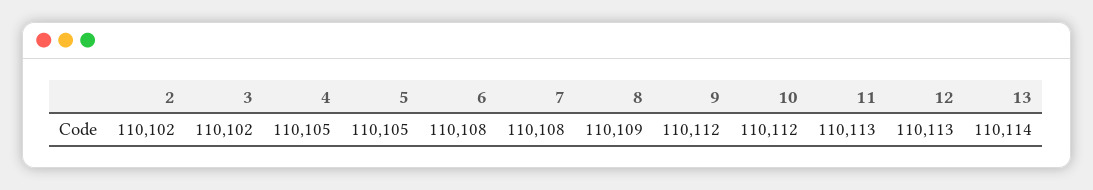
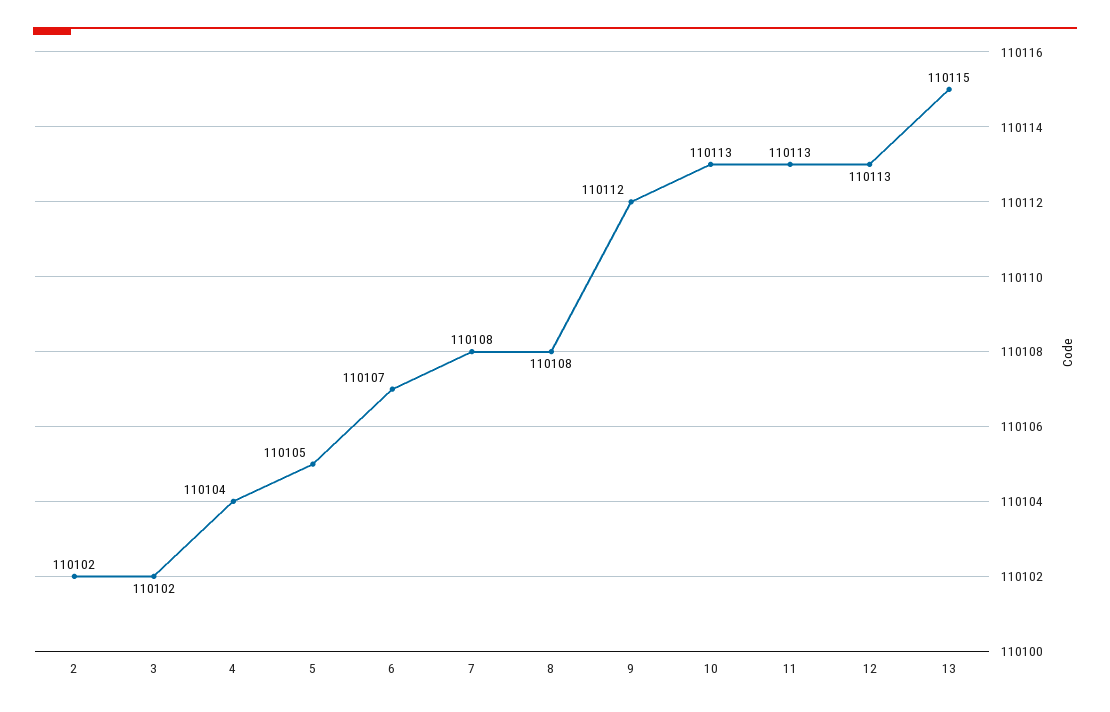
  {
    "2": 110102,
    "3": 110102,
-   "4": 110105,
+   "4": 110104,
    "5": 110105,
-   "6": 110108,
+   "6": 110107,
    "7": 110108,
-   "8": 110109,
+   "8": 110108,
    "9": 110112,
-   "10": 110112,
+   "10": 110113,
    "11": 110113,
    "12": 110113,
-   "13": 110114
+   "13": 110115
  }

